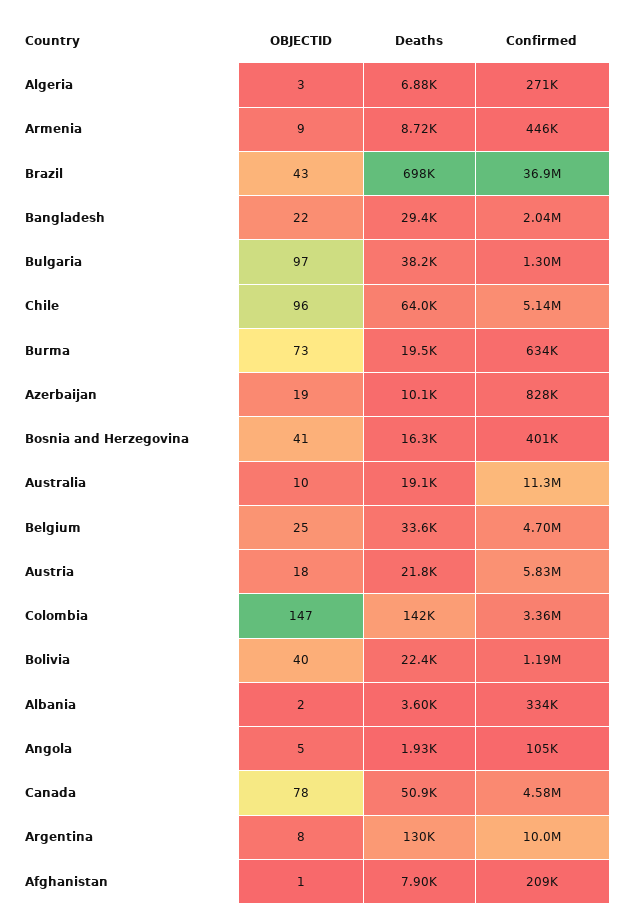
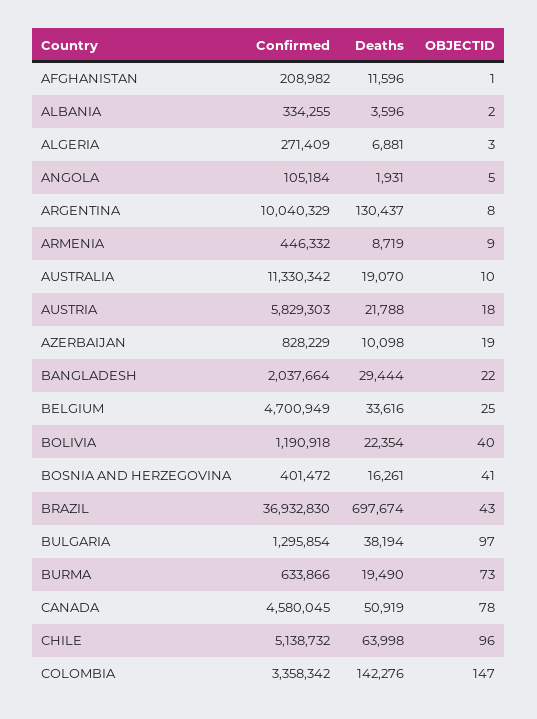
  {
    "OBJECTID": {
      "Algeria": 3,
      "Armenia": 9,
      "Brazil": 43,
      "Bangladesh": 22,
      "Bulgaria": 97,
      "Chile": 96,
      "Burma": 73,
      "Azerbaijan": 19,
      "Bosnia and Herzegovina": 41,
      "Australia": 10,
      "Belgium": 25,
      "Austria": 18,
      "Colombia": 147,
      "Bolivia": 40,
      "Albania": 2,
      "Angola": 5,
      "Canada": 78,
      "Argentina": 8,
      "Afghanistan": 1
    },
    "Deaths": {
      "Algeria": 6881,
      "Armenia": 8719,
      "Brazil": 697674,
      "Bangladesh": 29444,
      "Bulgaria": 38194,
      "Chile": 63998,
      "Burma": 19490,
      "Azerbaijan": 10098,
      "Bosnia and Herzegovina": 16261,
      "Australia": 19070,
      "Belgium": 33616,
      "Austria": 21788,
      "Colombia": 142276,
      "Bolivia": 22354,
      "Albania": 3596,
      "Angola": 1931,
      "Canada": 50919,
      "Argentina": 130437,
-     "Afghanistan": 7900
+     "Afghanistan": 11596
    },
    "Confirmed": {
      "Algeria": 271409,
      "Armenia": 446332,
      "Brazil": 36932830,
      "Bangladesh": 2037664,
      "Bulgaria": 1295854,
      "Chile": 5138732,
      "Burma": 633866,
      "Azerbaijan": 828229,
      "Bosnia and Herzegovina": 401472,
      "Australia": 11330342,
      "Belgium": 4700949,
      "Austria": 5829303,
      "Colombia": 3358342,
      "Bolivia": 1190918,
      "Albania": 334255,
      "Angola": 105184,
      "Canada": 4580045,
      "Argentina": 10040329,
      "Afghanistan": 208982
    }
  }

